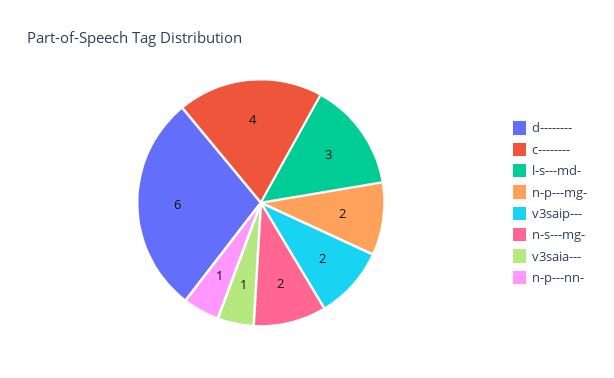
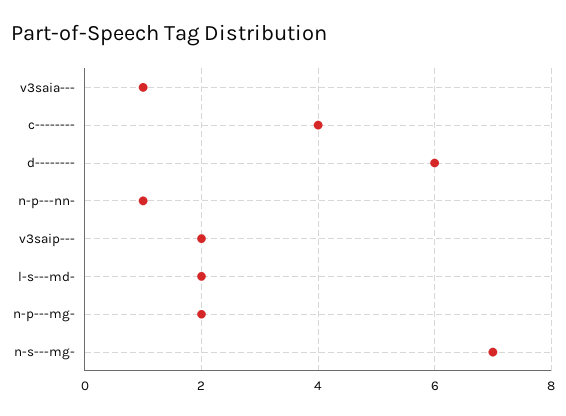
  {
    "d--------": 6,
    "c--------": 4,
-   "l-s---md-": 3,
+   "l-s---md-": 2,
    "n-p---mg-": 2,
    "v3saip---": 2,
-   "n-s---mg-": 2,
+   "n-s---mg-": 7,
    "v3saia---": 1,
    "n-p---nn-": 1
  }

